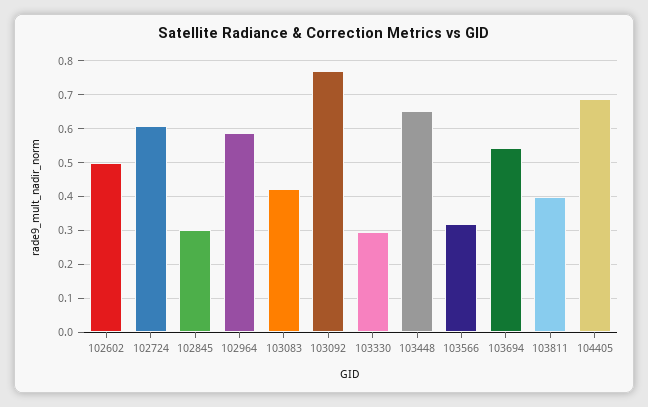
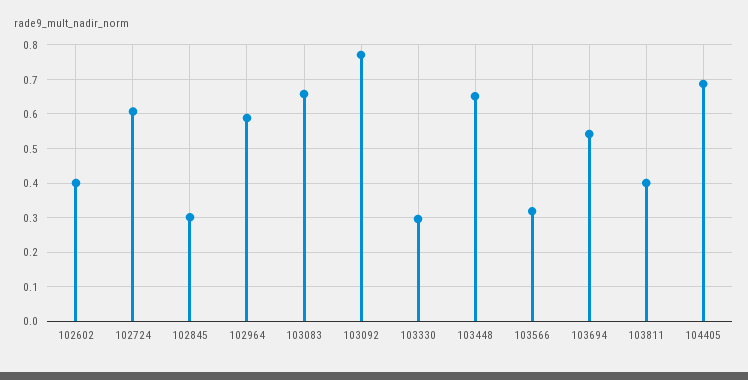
  {
-   "102602": 0.5,
+   "102602": 0.4,
    "102724": 0.6,
    "102845": 0.3,
    "102964": 0.58,
-   "103083": 0.42,
+   "103083": 0.66,
    "103092": 0.78,
    "103330": 0.3,
    "103448": 0.66,
    "103566": 0.32,
    "103694": 0.54,
    "103811": 0.4,
    "104405": 0.68
  }

